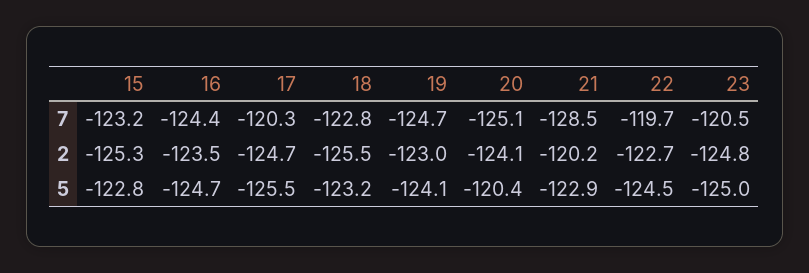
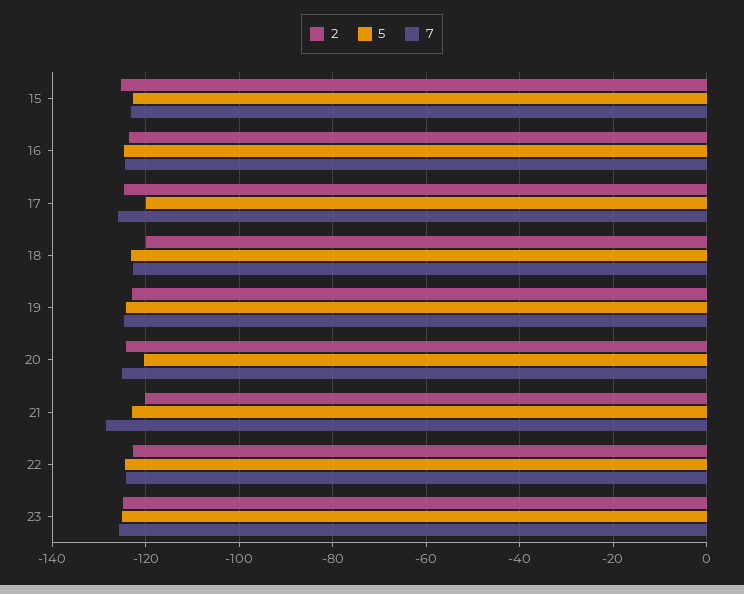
  {
    "7": {
      "15": -123.2,
      "16": -124.4,
-     "17": -120.3,
+     "17": -126,
      "18": -122.8,
      "19": -124.7,
      "20": -125.1,
      "21": -128.5,
-     "22": -119.7,
+     "22": -124,
-     "23": -120.5
+     "23": -126
    },
    "2": {
      "15": -125.3,
      "16": -123.5,
      "17": -124.7,
-     "18": -125.5,
+     "18": -120,
      "19": -123,
      "20": -124.1,
      "21": -120.2,
      "22": -122.7,
      "23": -124.8
    },
    "5": {
      "15": -122.8,
      "16": -124.7,
-     "17": -125.5,
+     "17": -120,
      "18": -123.2,
      "19": -124.1,
      "20": -120.4,
      "21": -122.9,
      "22": -124.5,
      "23": -125
    }
  }

